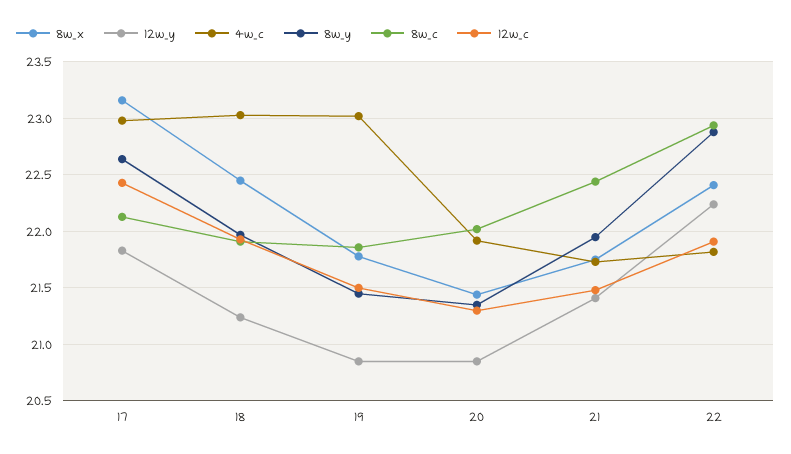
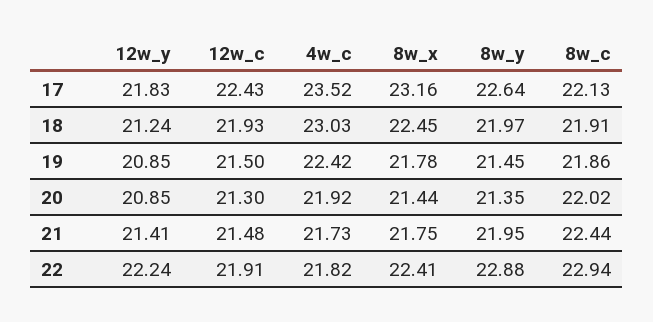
  {
    "8w_x": {
      "17": 23.16,
      "18": 22.45,
      "19": 21.78,
      "20": 21.44,
      "21": 21.75,
      "22": 22.41
    },
    "12w_y": {
      "17": 21.83,
      "18": 21.24,
      "19": 20.85,
      "20": 20.85,
      "21": 21.41,
      "22": 22.24
    },
    "4w_c": {
-     "17": 23,
+     "17": 23.52,
      "18": 23.03,
-     "19": 23,
+     "19": 22.42,
      "20": 21.92,
      "21": 21.73,
      "22": 21.82
    },
    "8w_y": {
      "17": 22.64,
      "18": 21.97,
      "19": 21.45,
      "20": 21.35,
      "21": 21.95,
      "22": 22.88
    },
    "8w_c": {
      "17": 22.13,
      "18": 21.91,
      "19": 21.86,
      "20": 22.02,
      "21": 22.44,
      "22": 22.94
    },
    "12w_c": {
      "17": 22.43,
      "18": 21.93,
      "19": 21.5,
      "20": 21.3,
      "21": 21.48,
      "22": 21.91
    }
  }

